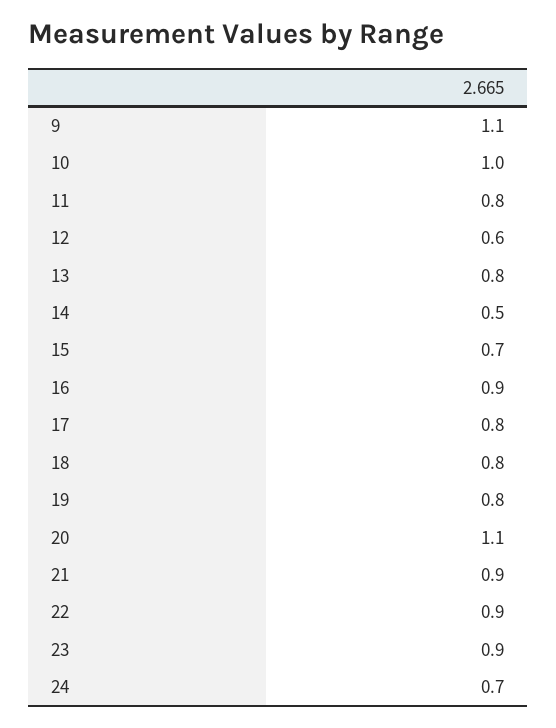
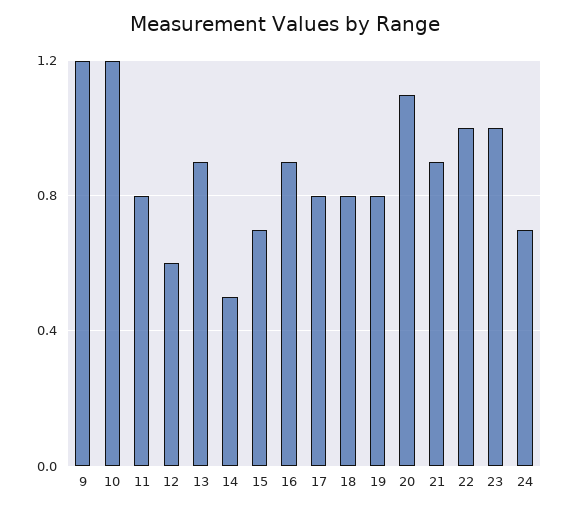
  {
-   "9": 1.1,
+   "9": 1.2,
-   "10": 1,
+   "10": 1.2,
    "11": 0.8,
    "12": 0.6,
-   "13": 0.8,
+   "13": 0.9,
    "14": 0.5,
    "15": 0.7,
    "16": 0.9,
    "17": 0.8,
    "18": 0.8,
    "19": 0.8,
    "20": 1.1,
    "21": 0.9,
-   "22": 0.9,
+   "22": 1,
-   "23": 0.9,
+   "23": 1,
    "24": 0.7
  }

